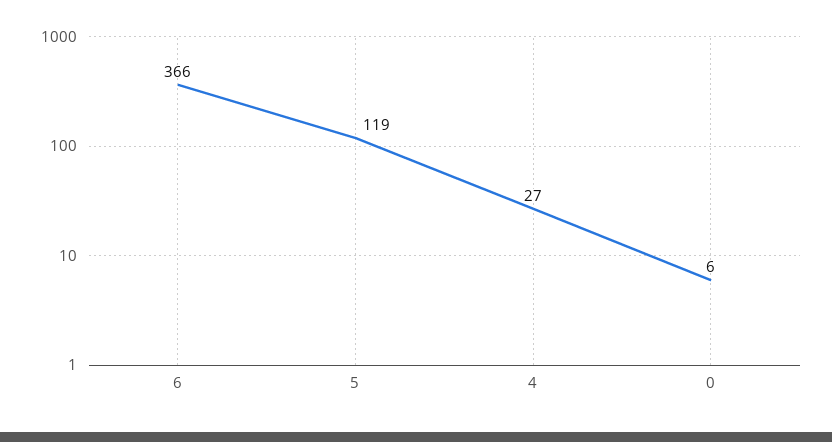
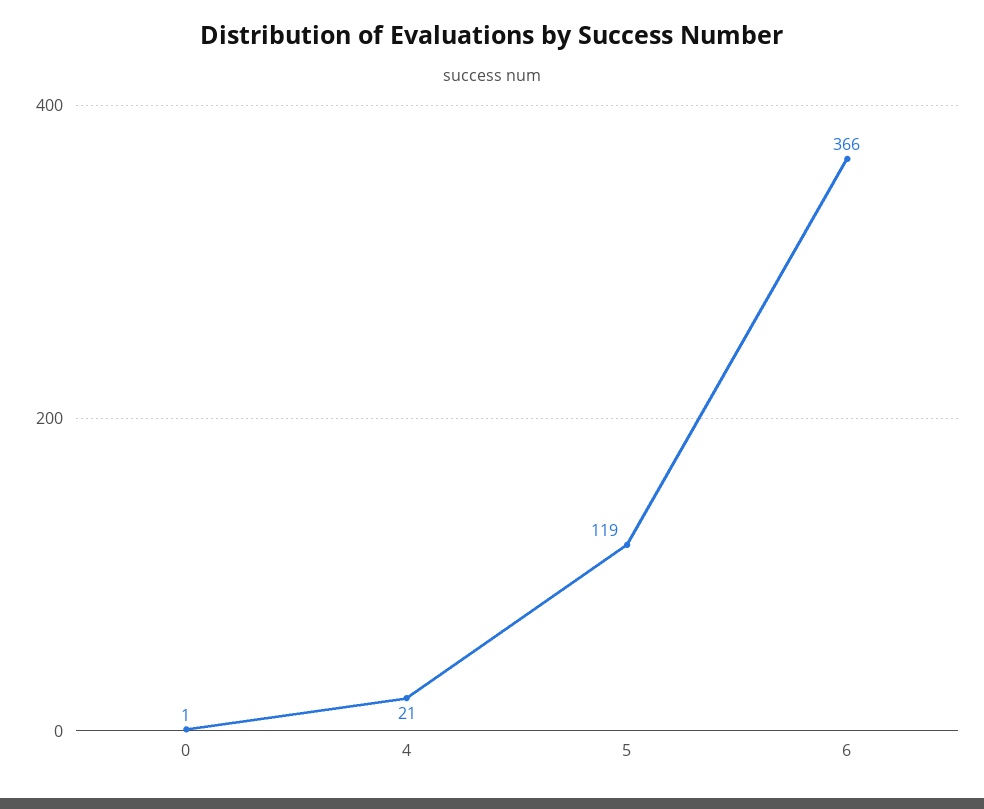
  {
    "6": 366,
    "5": 119,
-   "4": 27,
+   "4": 21,
-   "0": 6
+   "0": 1
  }

